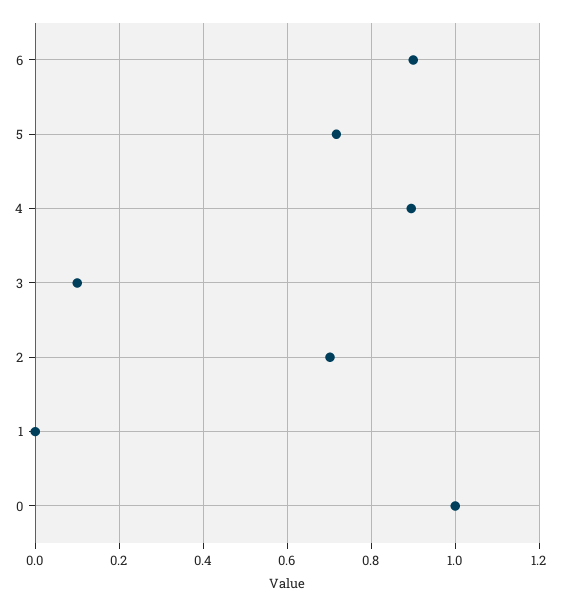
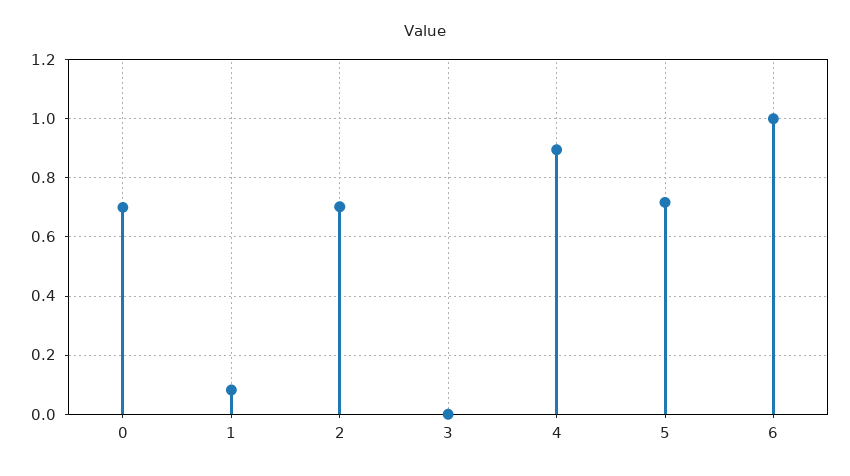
  {
-   "6": 0.9,
+   "6": 1,
    "5": 0.72,
    "4": 0.9,
-   "3": 0.1,
+   "3": 0,
    "2": 0.7,
-   "1": 0,
+   "1": 0.075,
-   "0": 1
+   "0": 0.7
  }

